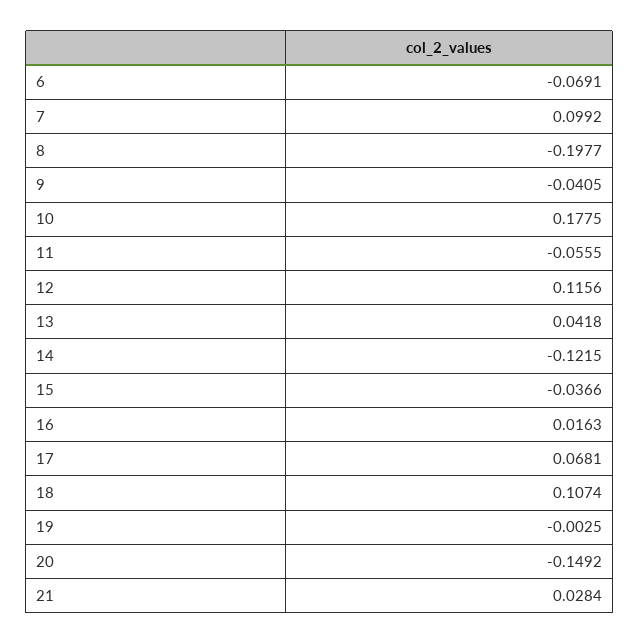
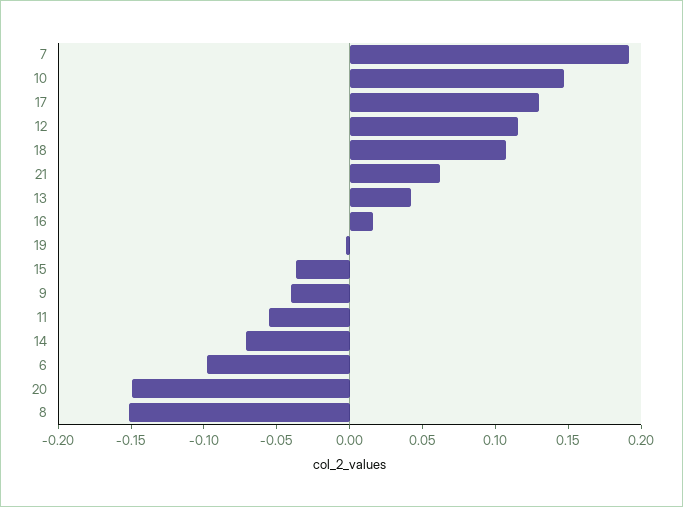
  {
-   "6": -0.0691,
+   "6": -0.1,
-   "7": 0.0992,
+   "7": 0.19,
-   "8": -0.1977,
+   "8": -0.15,
    "9": -0.0405,
-   "10": 0.1775,
+   "10": 0.15,
    "11": -0.0555,
    "12": 0.1156,
    "13": 0.0418,
-   "14": -0.1215,
+   "14": -0.07,
    "15": -0.0366,
    "16": 0.0163,
-   "17": 0.0681,
+   "17": 0.13,
    "18": 0.1074,
    "19": -0.0025,
    "20": -0.1492,
-   "21": 0.0284
+   "21": 0.06
  }

